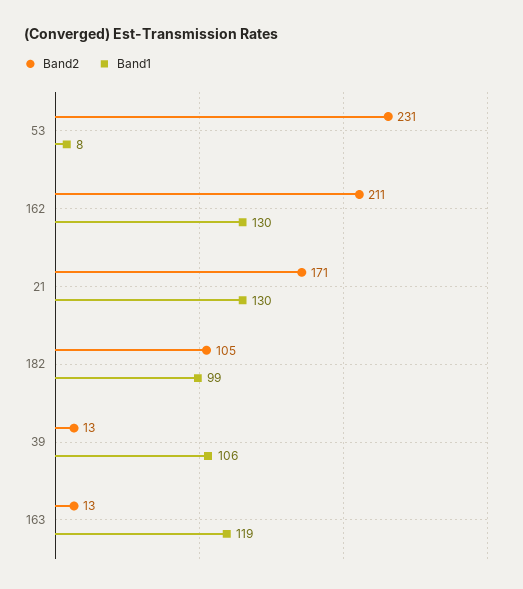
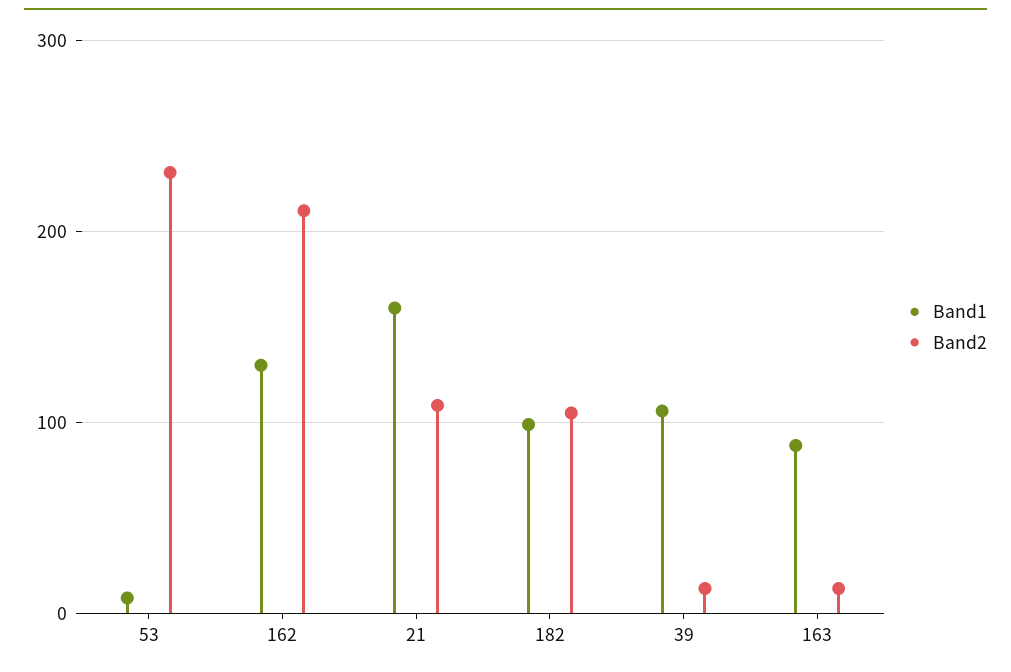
  {
    "Band2": {
      "53": 231,
      "162": 211,
-     "21": 171,
+     "21": 110,
      "182": 105,
      "39": 13,
      "163": 13
    },
    "Band1": {
      "53": 8,
      "162": 130,
-     "21": 130,
+     "21": 160,
      "182": 99,
      "39": 106,
-     "163": 119
+     "163": 90
    }
  }

